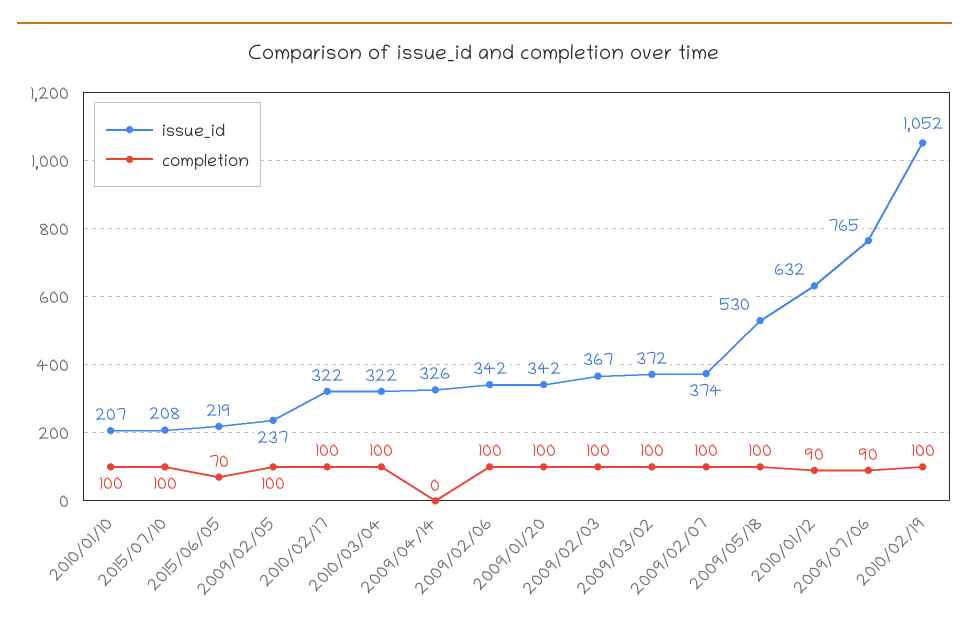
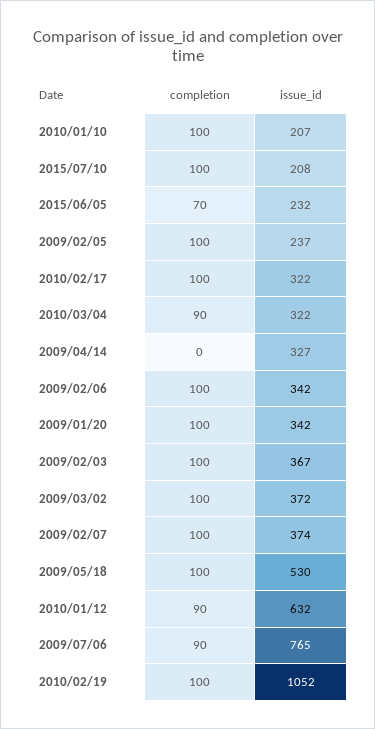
  {
    "issue_id": {
      "2010/01/10": 207,
      "2015/07/10": 208,
-     "2015/06/05": 219,
+     "2015/06/05": 232,
      "2009/02/05": 237,
      "2010/02/17": 322,
      "2010/03/04": 322,
-     "2009/04/14": 326,
+     "2009/04/14": 327,
      "2009/02/06": 342,
      "2009/01/20": 342,
      "2009/02/03": 367,
      "2009/03/02": 372,
      "2009/02/07": 374,
      "2009/05/18": 530,
      "2010/01/12": 632,
      "2009/07/06": 765,
      "2010/02/19": 1052
    },
    "completion": {
      "2010/01/10": 100,
      "2015/07/10": 100,
      "2015/06/05": 70,
      "2009/02/05": 100,
      "2010/02/17": 100,
-     "2010/03/04": 100,
+     "2010/03/04": 90,
      "2009/04/14": 0,
      "2009/02/06": 100,
      "2009/01/20": 100,
      "2009/02/03": 100,
      "2009/03/02": 100,
      "2009/02/07": 100,
      "2009/05/18": 100,
      "2010/01/12": 90,
      "2009/07/06": 90,
      "2010/02/19": 100
    }
  }

